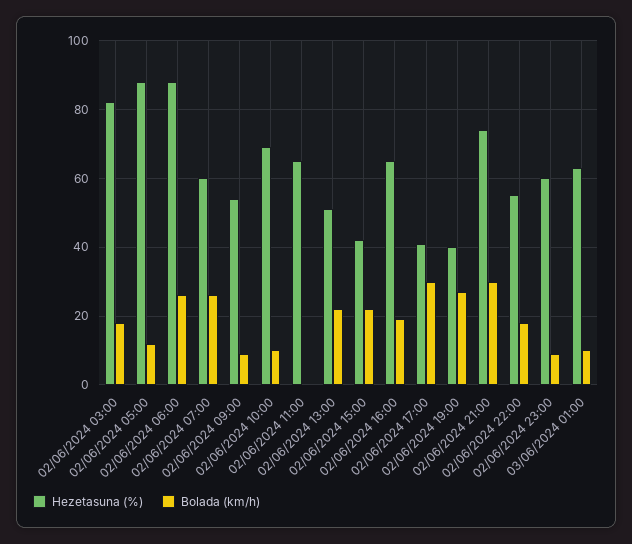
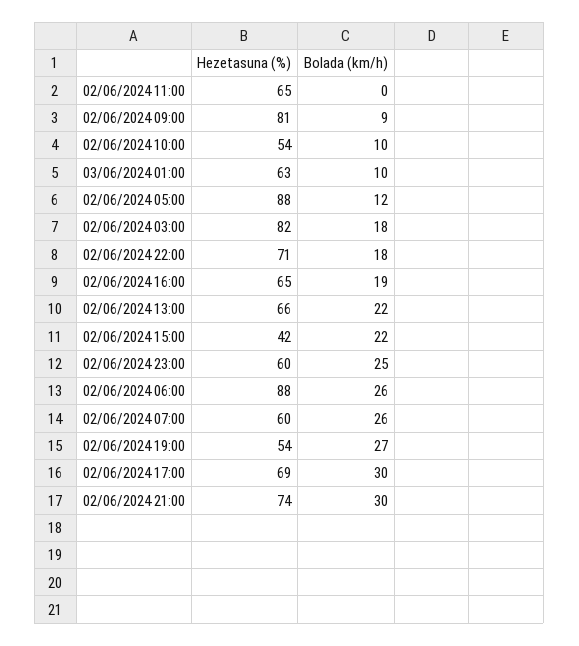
  {
    "Hezetasuna (%)": {
      "02/06/2024 03:00": 82,
      "02/06/2024 05:00": 88,
      "02/06/2024 06:00": 88,
      "02/06/2024 07:00": 60,
-     "02/06/2024 09:00": 55,
+     "02/06/2024 09:00": 81,
-     "02/06/2024 10:00": 70,
+     "02/06/2024 10:00": 54,
      "02/06/2024 11:00": 65,
-     "02/06/2024 13:00": 50,
+     "02/06/2024 13:00": 66,
      "02/06/2024 15:00": 42,
      "02/06/2024 16:00": 65,
-     "02/06/2024 17:00": 40,
+     "02/06/2024 17:00": 69,
-     "02/06/2024 19:00": 40,
+     "02/06/2024 19:00": 54,
      "02/06/2024 21:00": 74,
-     "02/06/2024 22:00": 55,
+     "02/06/2024 22:00": 71,
      "02/06/2024 23:00": 60,
      "03/06/2024 01:00": 63
    },
    "Bolada (km/h)": {
      "02/06/2024 03:00": 18,
      "02/06/2024 05:00": 12,
      "02/06/2024 06:00": 26,
      "02/06/2024 07:00": 26,
      "02/06/2024 09:00": 9,
      "02/06/2024 10:00": 10,
      "02/06/2024 11:00": 0,
      "02/06/2024 13:00": 22,
      "02/06/2024 15:00": 22,
      "02/06/2024 16:00": 19,
      "02/06/2024 17:00": 30,
      "02/06/2024 19:00": 27,
      "02/06/2024 21:00": 30,
      "02/06/2024 22:00": 18,
-     "02/06/2024 23:00": 10,
+     "02/06/2024 23:00": 25,
      "03/06/2024 01:00": 10
    }
  }

